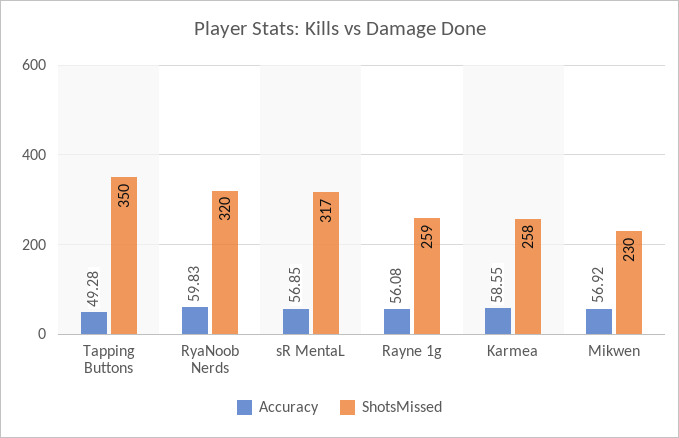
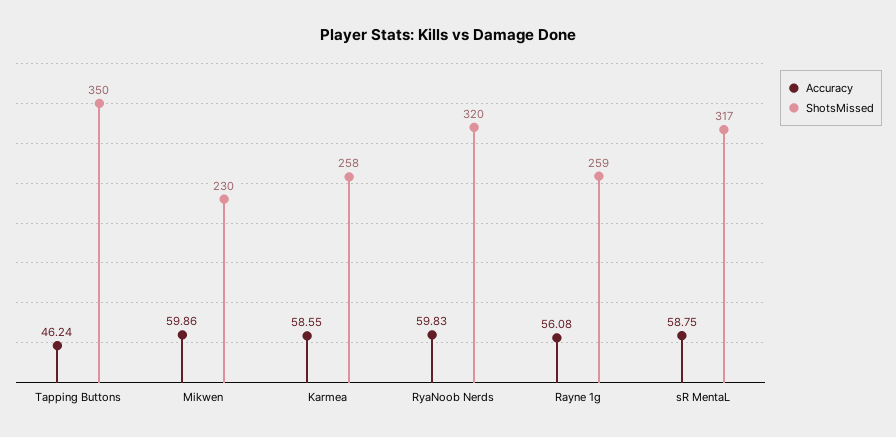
  {
    "Accuracy": {
-     "Tapping Buttons": 49.28,
+     "Tapping Buttons": 46.24,
      "RyaNoob Nerds": 59.83,
-     "sR MentaL": 56.85,
+     "sR MentaL": 58.75,
      "Rayne 1g": 56.08,
      "Karmea": 58.55,
-     "Mikwen": 56.92
+     "Mikwen": 59.86
    },
    "ShotsMissed": {
      "Tapping Buttons": 350,
      "RyaNoob Nerds": 320,
      "sR MentaL": 317,
      "Rayne 1g": 259,
      "Karmea": 258,
      "Mikwen": 230
    }
  }

